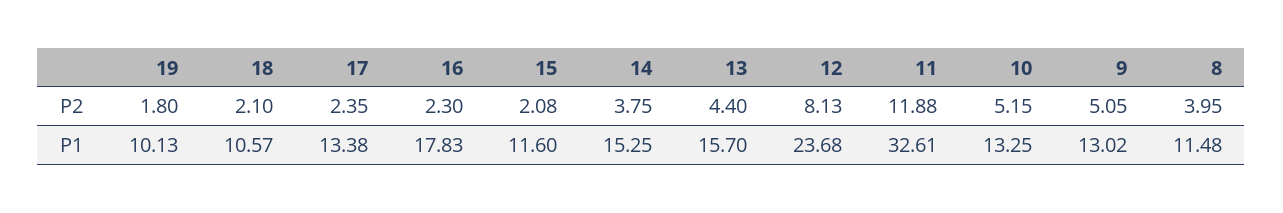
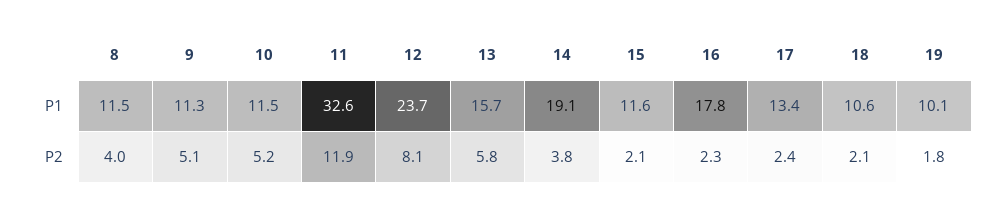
  {
    "19": {
      "P2": 1.8,
      "P1": 10.13
    },
    "18": {
      "P2": 2.1,
      "P1": 10.57
    },
    "17": {
      "P2": 2.35,
      "P1": 13.38
    },
    "16": {
      "P2": 2.3,
      "P1": 17.83
    },
    "15": {
      "P2": 2.08,
      "P1": 11.6
    },
    "14": {
      "P2": 3.75,
-     "P1": 15.25
+     "P1": 19.1
    },
    "13": {
-     "P2": 4.4,
+     "P2": 5.8,
      "P1": 15.7
    },
    "12": {
      "P2": 8.13,
      "P1": 23.68
    },
    "11": {
      "P2": 11.88,
      "P1": 32.61
    },
    "10": {
      "P2": 5.15,
-     "P1": 13.25
+     "P1": 11.5
    },
    "9": {
      "P2": 5.05,
-     "P1": 13.02
+     "P1": 11.3
    },
    "8": {
      "P2": 3.95,
      "P1": 11.48
    }
  }

